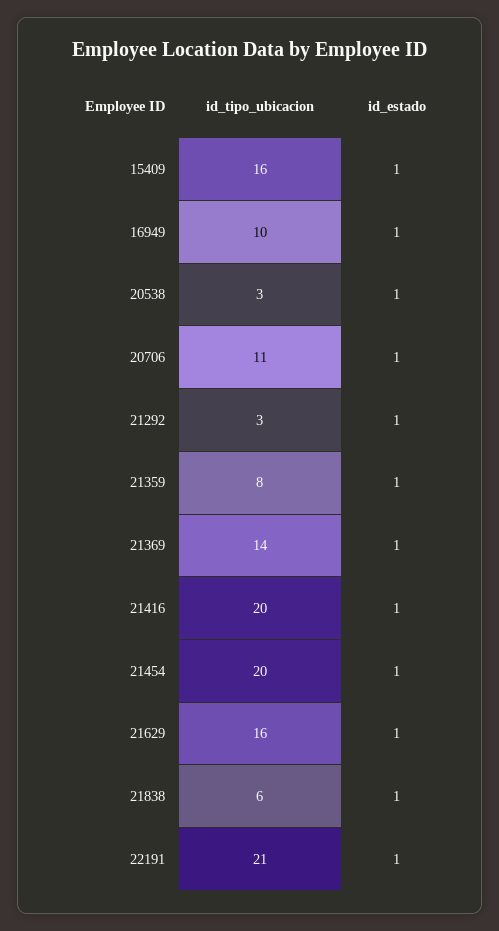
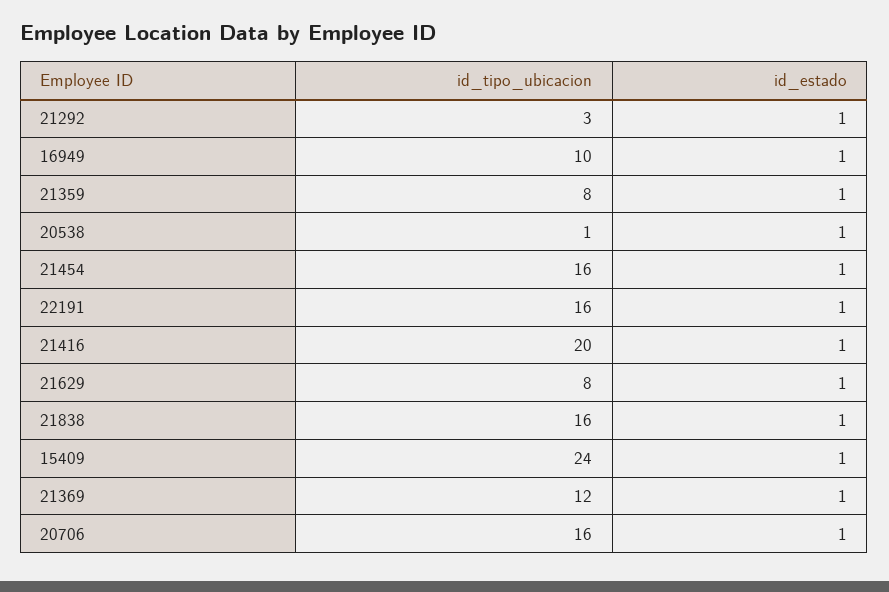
  {
    "id_tipo_ubicacion": {
-     "15409": 16,
+     "15409": 24,
      "16949": 10,
-     "20538": 3,
+     "20538": 1,
-     "20706": 11,
+     "20706": 16,
      "21292": 3,
      "21359": 8,
-     "21369": 14,
+     "21369": 12,
      "21416": 20,
-     "21454": 20,
+     "21454": 16,
-     "21629": 16,
+     "21629": 8,
-     "21838": 6,
+     "21838": 16,
-     "22191": 21
+     "22191": 16
    },
    "id_estado": {
      "15409": 1,
      "16949": 1,
      "20538": 1,
      "20706": 1,
      "21292": 1,
      "21359": 1,
      "21369": 1,
      "21416": 1,
      "21454": 1,
      "21629": 1,
      "21838": 1,
      "22191": 1
    }
  }

